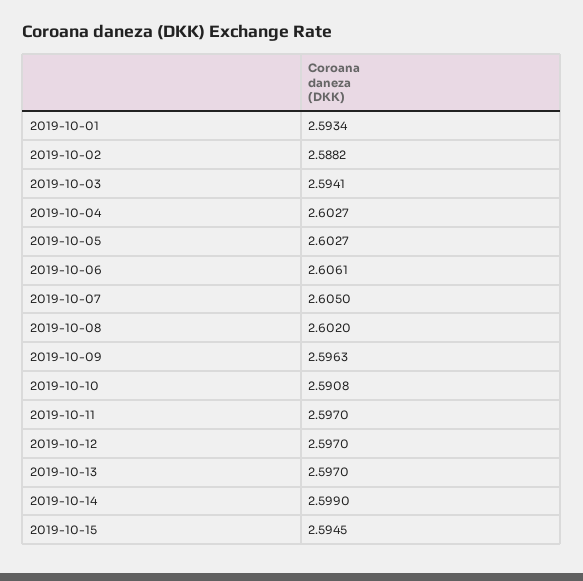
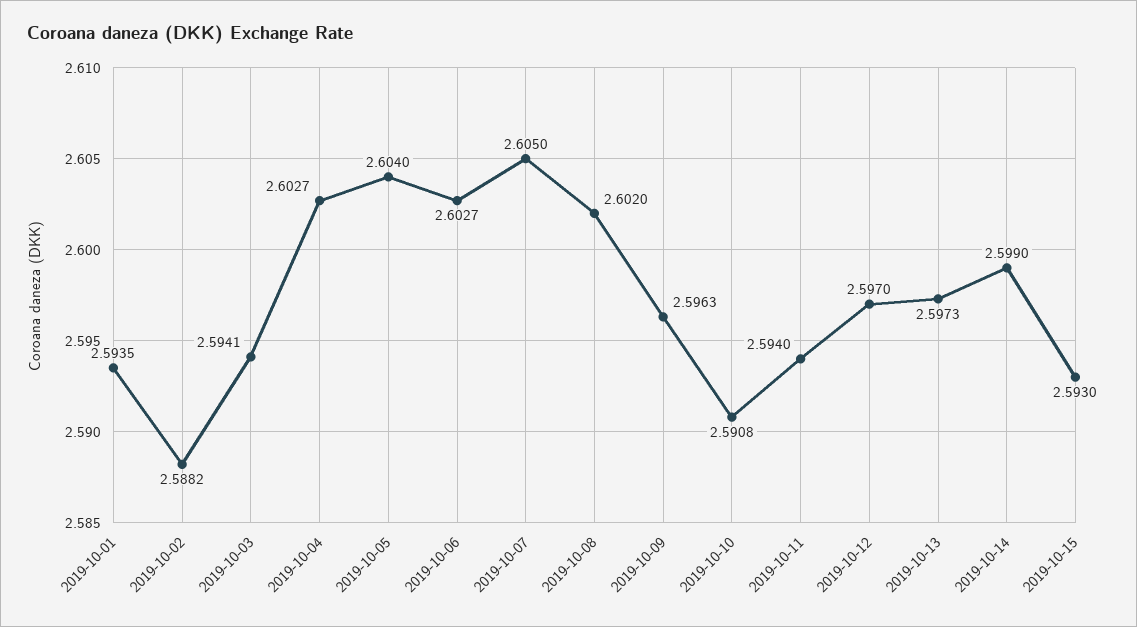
  {
-   "2019-10-01": 2.5934,
+   "2019-10-01": 2.5935,
    "2019-10-02": 2.5882,
    "2019-10-03": 2.5941,
    "2019-10-04": 2.6027,
-   "2019-10-05": 2.6027,
+   "2019-10-05": 2.604,
-   "2019-10-06": 2.6061,
+   "2019-10-06": 2.6027,
    "2019-10-07": 2.605,
    "2019-10-08": 2.602,
    "2019-10-09": 2.5963,
    "2019-10-10": 2.5908,
-   "2019-10-11": 2.597,
+   "2019-10-11": 2.594,
    "2019-10-12": 2.597,
-   "2019-10-13": 2.597,
+   "2019-10-13": 2.5973,
    "2019-10-14": 2.599,
-   "2019-10-15": 2.5945
+   "2019-10-15": 2.593
  }

